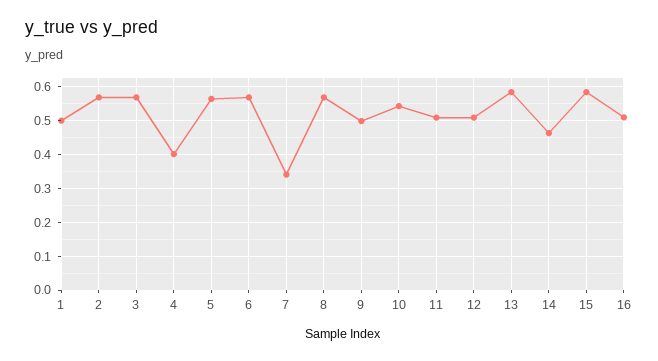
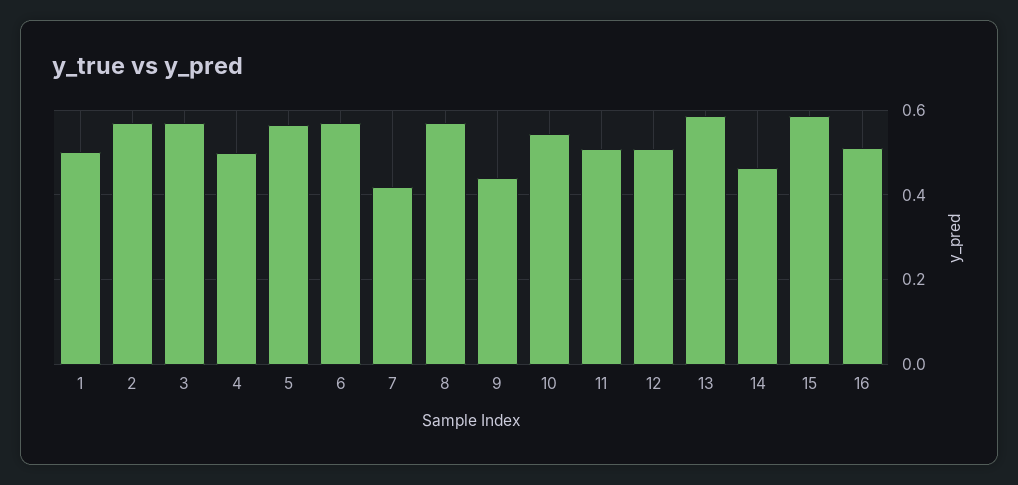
  {
    "1": 0.5,
    "2": 0.56,
    "3": 0.56,
-   "4": 0.4,
+   "4": 0.5,
    "5": 0.56,
    "6": 0.56,
-   "7": 0.34,
+   "7": 0.42,
    "8": 0.56,
-   "9": 0.5,
+   "9": 0.44,
    "10": 0.54,
    "11": 0.5,
    "12": 0.5,
    "13": 0.58,
    "14": 0.46,
    "15": 0.58,
    "16": 0.52
  }

